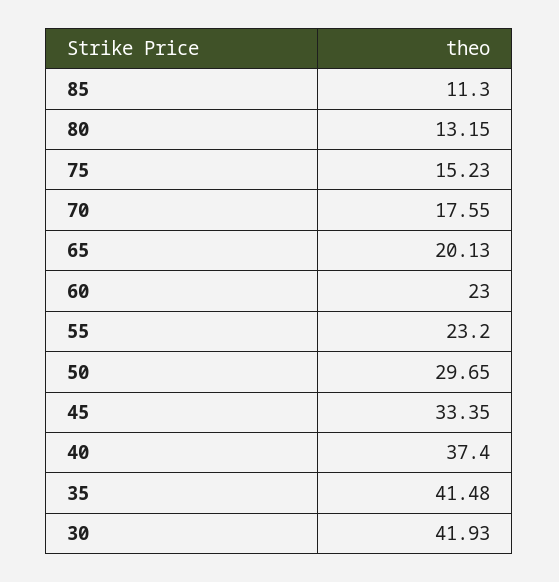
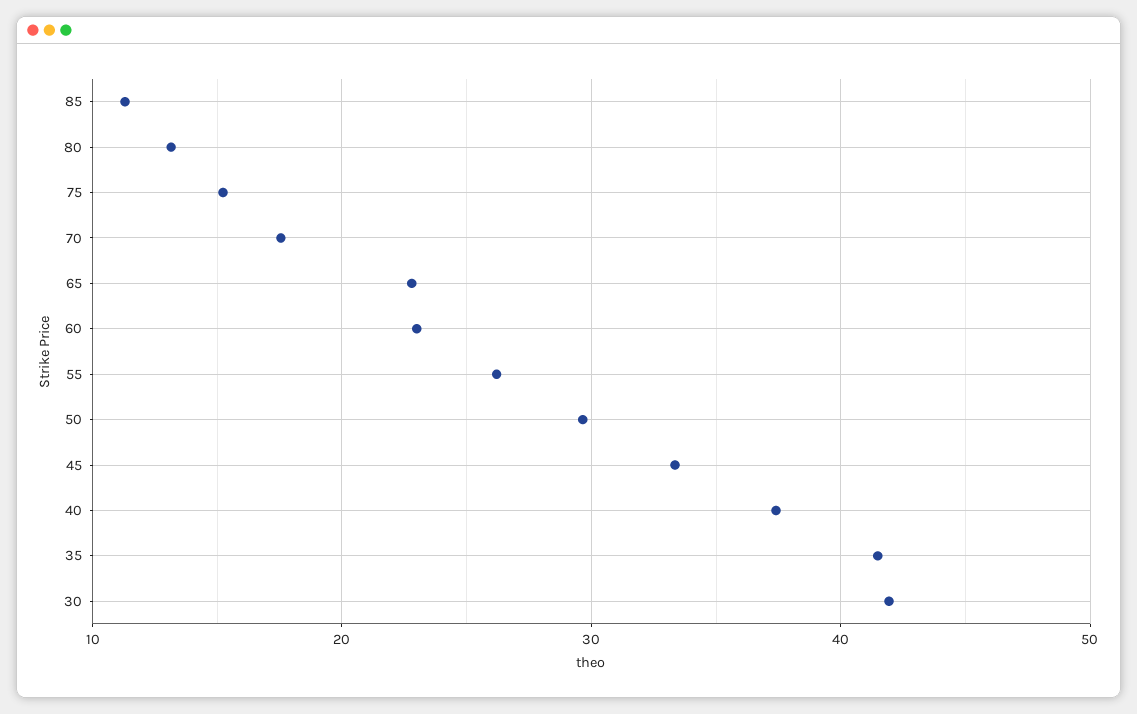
  {
    "85": 11.3,
    "80": 13.15,
    "75": 15.23,
    "70": 17.55,
-   "65": 20.13,
+   "65": 23,
    "60": 23,
-   "55": 23.2,
+   "55": 26,
    "50": 29.65,
    "45": 33.35,
    "40": 37.4,
    "35": 41.48,
    "30": 41.93
  }

